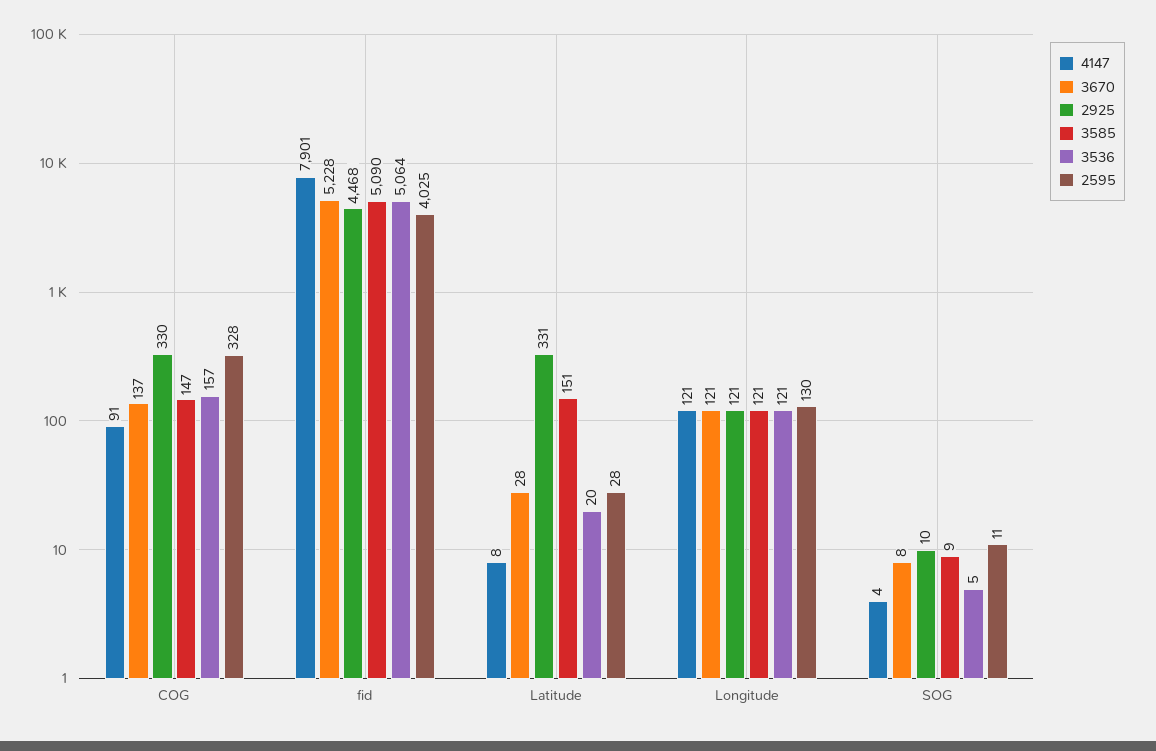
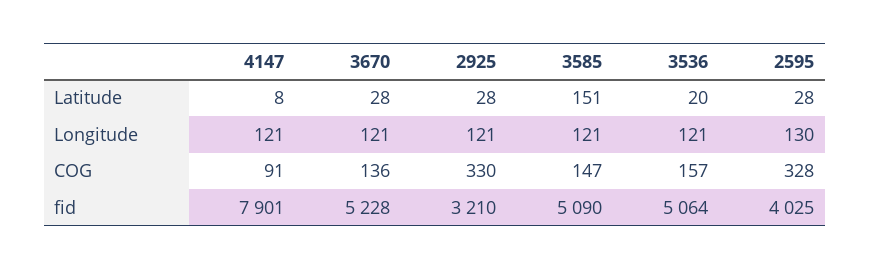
  {
    "4147": {
      "COG": 91,
      "fid": 7901,
      "Latitude": 8,
-     "Longitude": 121,
+     "Longitude": 121
-     "SOG": 4
    },
    "3670": {
-     "COG": 137,
+     "COG": 136,
      "fid": 5228,
      "Latitude": 28,
-     "Longitude": 121,
+     "Longitude": 121
-     "SOG": 8
    },
    "2925": {
      "COG": 330,
-     "fid": 4468,
+     "fid": 3210,
-     "Latitude": 331,
+     "Latitude": 28,
-     "Longitude": 121,
+     "Longitude": 121
-     "SOG": 10
    },
    "3585": {
      "COG": 147,
      "fid": 5090,
      "Latitude": 151,
-     "Longitude": 121,
+     "Longitude": 121
-     "SOG": 9
    },
    "3536": {
      "COG": 157,
      "fid": 5064,
      "Latitude": 20,
-     "Longitude": 121,
+     "Longitude": 121
-     "SOG": 5
    },
    "2595": {
      "COG": 328,
      "fid": 4025,
      "Latitude": 28,
-     "Longitude": 130,
+     "Longitude": 130
-     "SOG": 11
    }
  }

